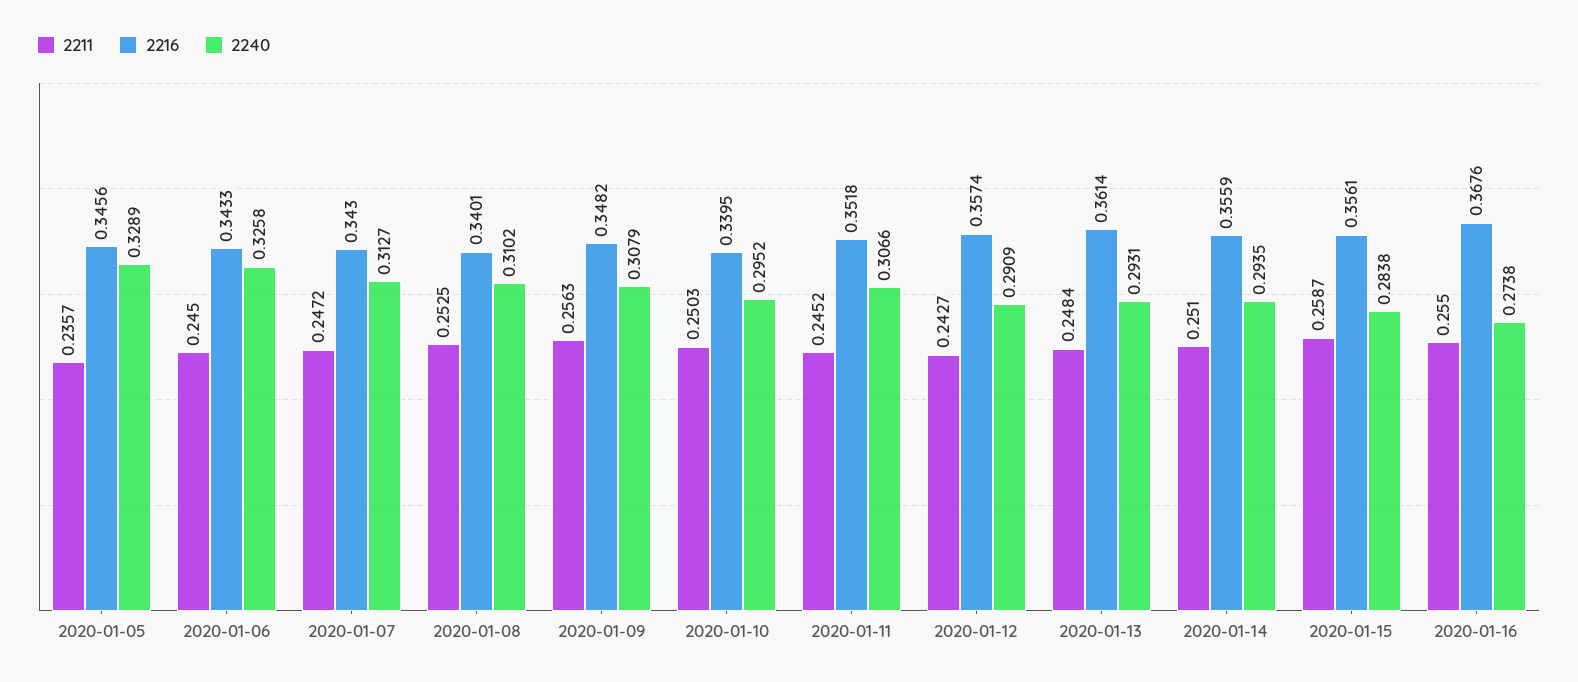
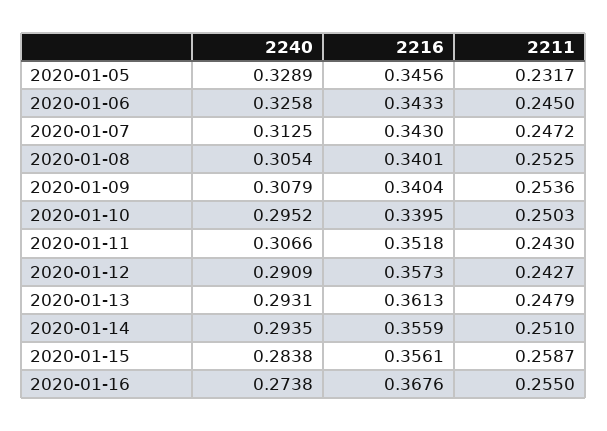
  {
    "2211": {
-     "2020-01-05": 0.2357,
+     "2020-01-05": 0.2317,
      "2020-01-06": 0.245,
      "2020-01-07": 0.2472,
      "2020-01-08": 0.2525,
-     "2020-01-09": 0.2563,
+     "2020-01-09": 0.2536,
      "2020-01-10": 0.2503,
-     "2020-01-11": 0.2452,
+     "2020-01-11": 0.243,
      "2020-01-12": 0.2427,
-     "2020-01-13": 0.2484,
+     "2020-01-13": 0.2479,
      "2020-01-14": 0.251,
      "2020-01-15": 0.2587,
      "2020-01-16": 0.255
    },
    "2216": {
      "2020-01-05": 0.3456,
      "2020-01-06": 0.3433,
      "2020-01-07": 0.343,
      "2020-01-08": 0.3401,
-     "2020-01-09": 0.3482,
+     "2020-01-09": 0.3404,
      "2020-01-10": 0.3395,
      "2020-01-11": 0.3518,
-     "2020-01-12": 0.3574,
+     "2020-01-12": 0.3573,
-     "2020-01-13": 0.3614,
+     "2020-01-13": 0.3613,
      "2020-01-14": 0.3559,
      "2020-01-15": 0.3561,
      "2020-01-16": 0.3676
    },
    "2240": {
      "2020-01-05": 0.3289,
      "2020-01-06": 0.3258,
-     "2020-01-07": 0.3127,
+     "2020-01-07": 0.3125,
-     "2020-01-08": 0.3102,
+     "2020-01-08": 0.3054,
      "2020-01-09": 0.3079,
      "2020-01-10": 0.2952,
      "2020-01-11": 0.3066,
      "2020-01-12": 0.2909,
      "2020-01-13": 0.2931,
      "2020-01-14": 0.2935,
      "2020-01-15": 0.2838,
      "2020-01-16": 0.2738
    }
  }

